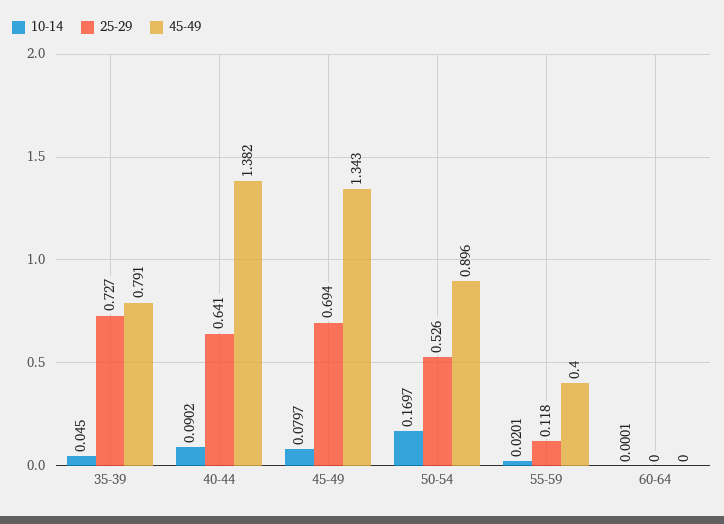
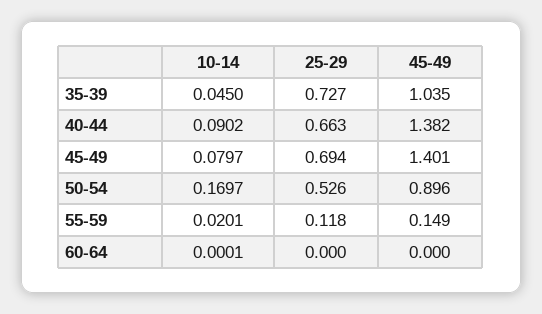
  {
    "10-14": {
      "35-39": 0.045,
      "40-44": 0.0902,
      "45-49": 0.0797,
      "50-54": 0.1697,
      "55-59": 0.0201,
      "60-64": 0.0001
    },
    "25-29": {
      "35-39": 0.727,
-     "40-44": 0.641,
+     "40-44": 0.663,
      "45-49": 0.694,
      "50-54": 0.526,
      "55-59": 0.118,
      "60-64": 0
    },
    "45-49": {
-     "35-39": 0.791,
+     "35-39": 1.035,
      "40-44": 1.382,
-     "45-49": 1.343,
+     "45-49": 1.401,
      "50-54": 0.896,
-     "55-59": 0.4,
+     "55-59": 0.149,
      "60-64": 0
    }
  }

